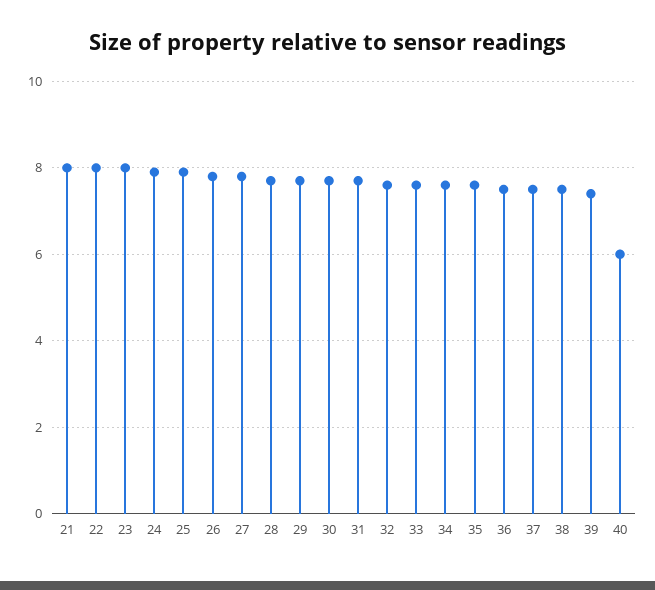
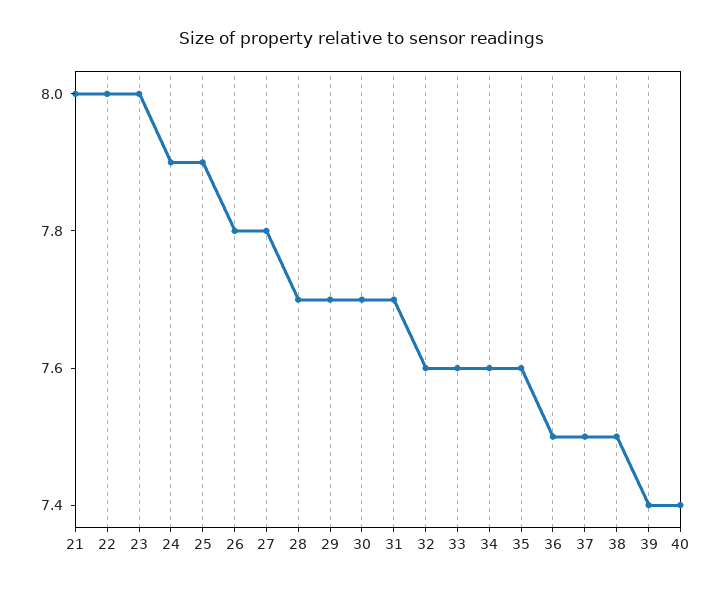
  {
    "21": 8,
    "22": 8,
    "23": 8,
    "24": 7.9,
    "25": 7.9,
    "26": 7.8,
    "27": 7.8,
    "28": 7.7,
    "29": 7.7,
    "30": 7.7,
    "31": 7.7,
    "32": 7.6,
    "33": 7.6,
    "34": 7.6,
    "35": 7.6,
    "36": 7.5,
    "37": 7.5,
    "38": 7.5,
    "39": 7.4,
-   "40": 6
+   "40": 7.4
  }

